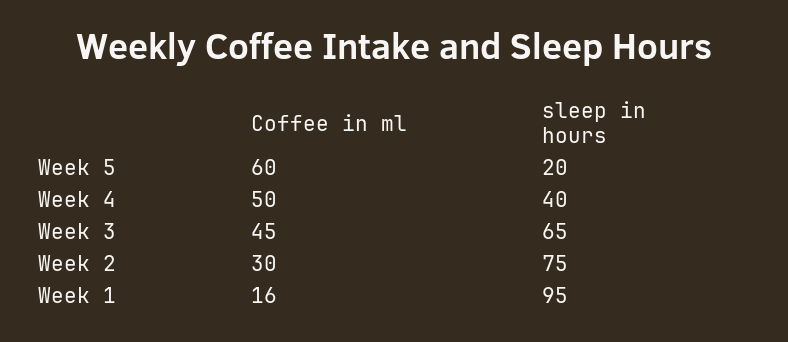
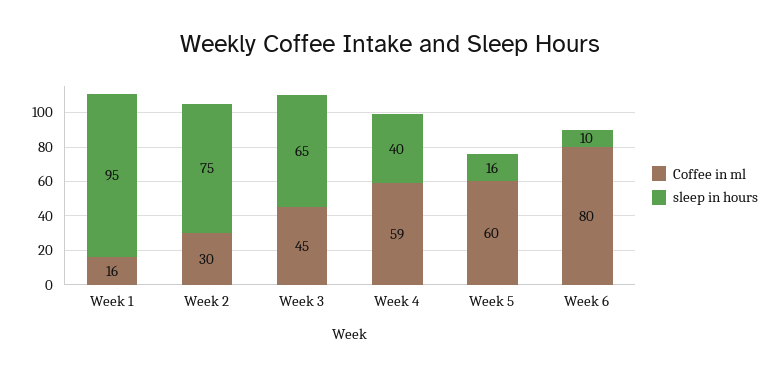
  {
    "Coffee in ml": {
      "Week 5": 60,
-     "Week 4": 50,
+     "Week 4": 59,
      "Week 3": 45,
      "Week 2": 30,
-     "Week 1": 16
+     "Week 1": 16,
+     "Week 6": 80
    },
    "sleep in hours": {
-     "Week 5": 20,
+     "Week 5": 16,
      "Week 4": 40,
      "Week 3": 65,
      "Week 2": 75,
-     "Week 1": 95
+     "Week 1": 95,
+     "Week 6": 10
    }
  }

